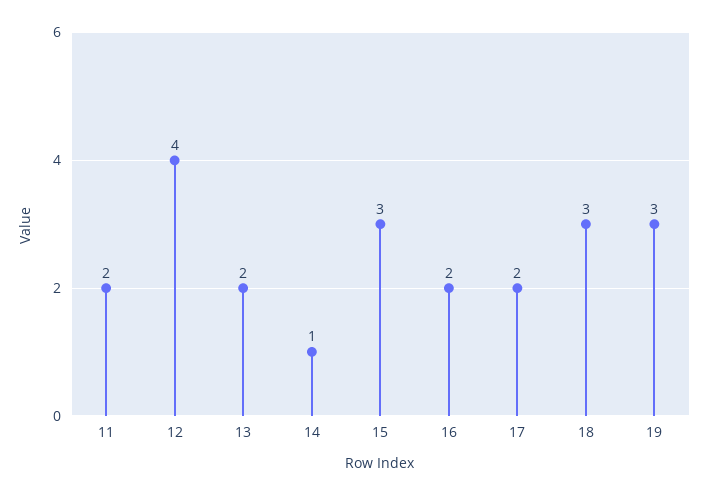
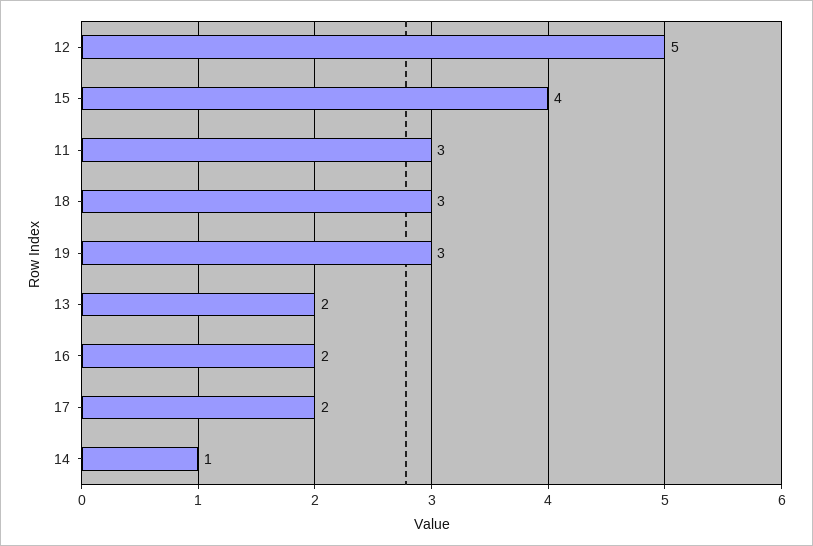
  {
-   "11": 2,
+   "11": 3,
-   "12": 4,
+   "12": 5,
    "13": 2,
    "14": 1,
-   "15": 3,
+   "15": 4,
    "16": 2,
    "17": 2,
    "18": 3,
    "19": 3
  }

